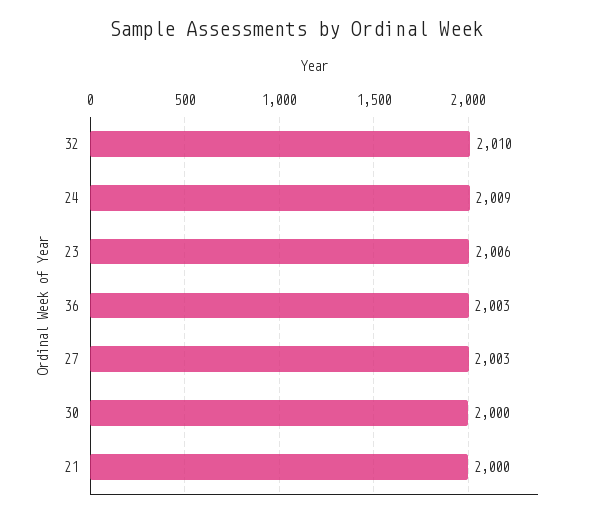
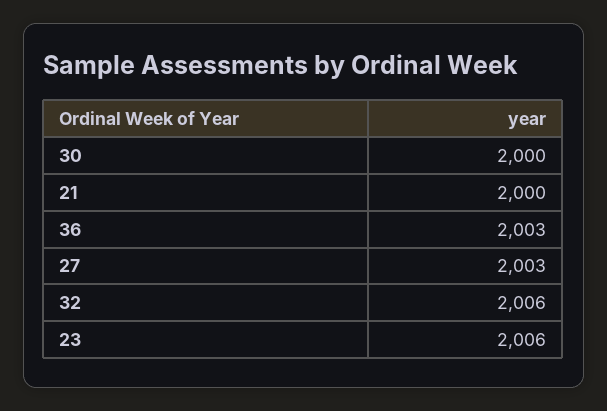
  {
-   "32": 2010,
+   "32": 2006,
-   "24": 2009,
    "23": 2006,
    "36": 2003,
    "27": 2003,
    "30": 2000,
    "21": 2000
  }

